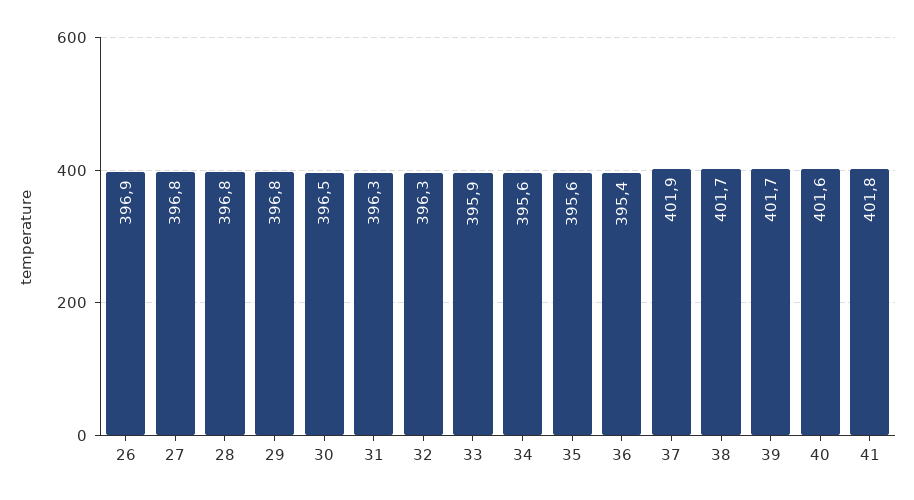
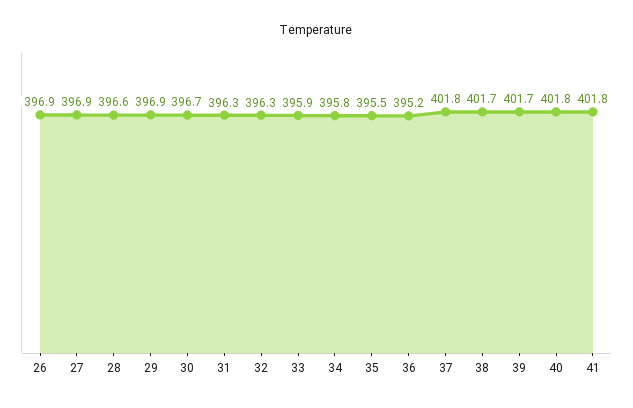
  {
    "26": 396.9,
-   "27": 396.8,
+   "27": 396.9,
-   "28": 396.8,
+   "28": 396.6,
-   "29": 396.8,
+   "29": 396.9,
-   "30": 396.5,
+   "30": 396.7,
    "31": 396.3,
    "32": 396.3,
    "33": 395.9,
-   "34": 395.6,
+   "34": 395.8,
-   "35": 395.6,
+   "35": 395.5,
-   "36": 395.4,
+   "36": 395.2,
-   "37": 401.9,
+   "37": 401.8,
    "38": 401.7,
    "39": 401.7,
-   "40": 401.6,
+   "40": 401.8,
    "41": 401.8
  }

